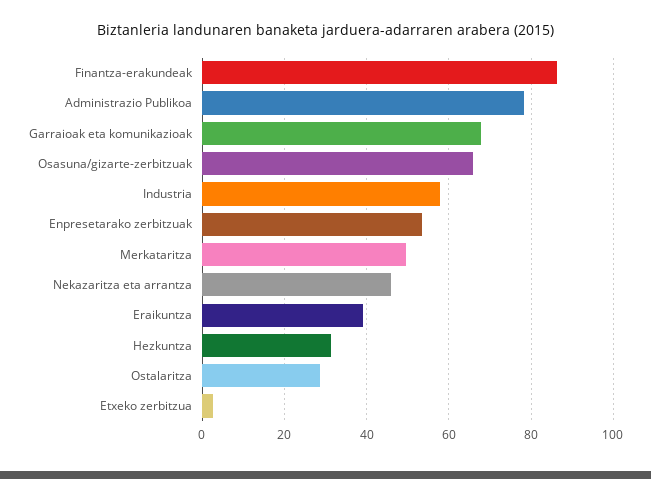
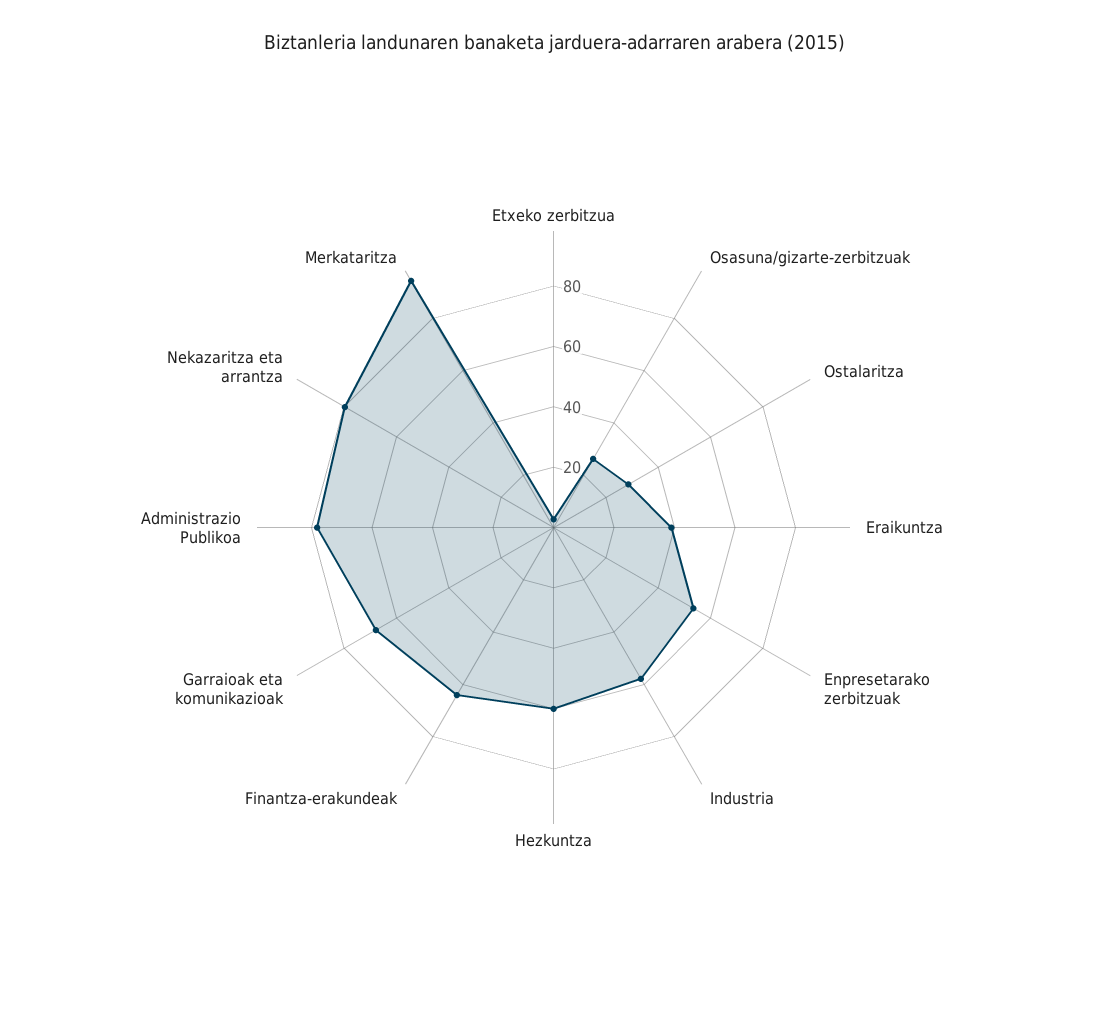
  {
-   "Finantza-erakundeak": 86,
+   "Finantza-erakundeak": 65,
    "Administrazio Publikoa": 78,
    "Garraioak eta komunikazioak": 68,
-   "Osasuna/gizarte-zerbitzuak": 66,
+   "Osasuna/gizarte-zerbitzuak": 25,
    "Industria": 58,
    "Enpresetarako zerbitzuak": 54,
-   "Merkataritza": 50,
+   "Merkataritza": 95,
-   "Nekazaritza eta arrantza": 46,
+   "Nekazaritza eta arrantza": 80,
    "Eraikuntza": 40,
-   "Hezkuntza": 32,
+   "Hezkuntza": 60,
    "Ostalaritza": 28,
    "Etxeko zerbitzua": 2
  }

